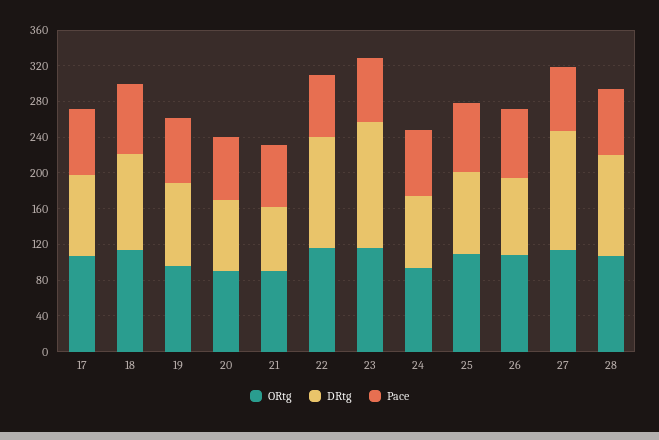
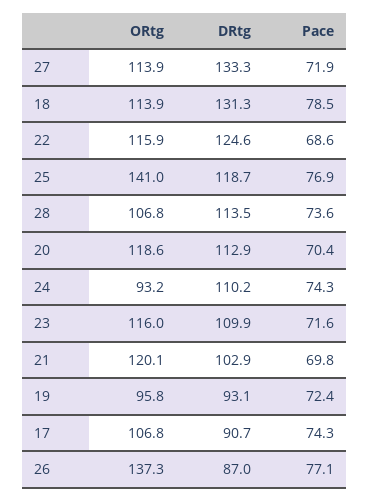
  {
    "ORtg": {
      "17": 106.8,
      "18": 113.9,
      "19": 95.8,
-     "20": 90,
+     "20": 118.6,
-     "21": 90,
+     "21": 120.1,
      "22": 115.9,
      "23": 116,
      "24": 93.2,
-     "25": 110,
+     "25": 141,
-     "26": 110,
+     "26": 137.3,
      "27": 113.9,
      "28": 106.8
    },
    "DRtg": {
      "17": 90.7,
-     "18": 110,
+     "18": 131.3,
      "19": 93.1,
-     "20": 80,
+     "20": 112.9,
-     "21": 70,
+     "21": 102.9,
      "22": 124.6,
-     "23": 140,
+     "23": 109.9,
-     "24": 80,
+     "24": 110.2,
-     "25": 90,
+     "25": 118.7,
      "26": 87,
      "27": 133.3,
      "28": 113.5
    },
    "Pace": {
      "17": 74.3,
      "18": 78.5,
      "19": 72.4,
      "20": 70.4,
      "21": 69.8,
      "22": 68.6,
      "23": 71.6,
      "24": 74.3,
      "25": 76.9,
      "26": 77.1,
      "27": 71.9,
      "28": 73.6
    }
  }

